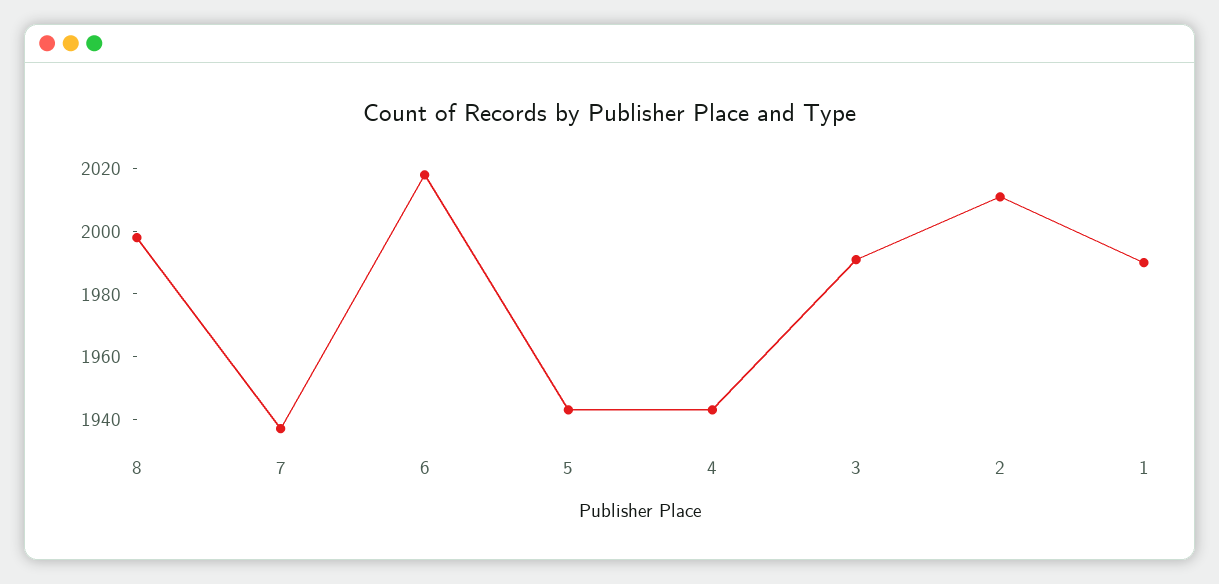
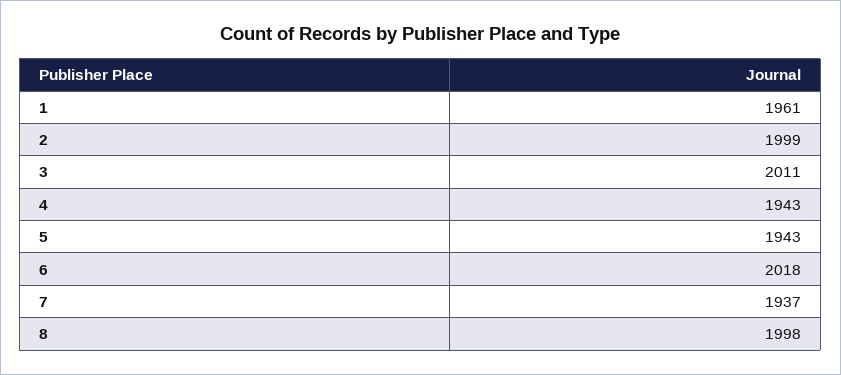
  {
    "8": 1998,
    "7": 1937,
    "6": 2018,
    "5": 1943,
    "4": 1943,
-   "3": 1990,
+   "3": 2011,
-   "2": 2010,
+   "2": 1999,
-   "1": 1990
+   "1": 1961
  }

